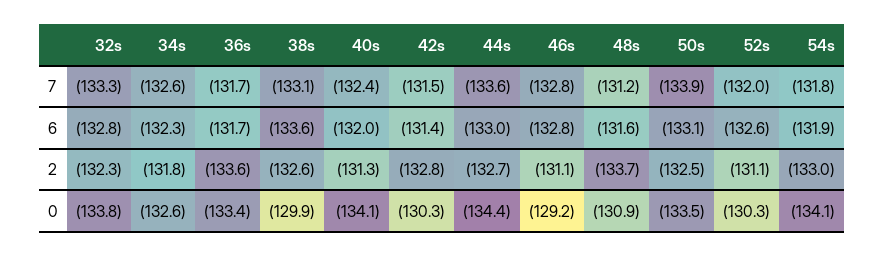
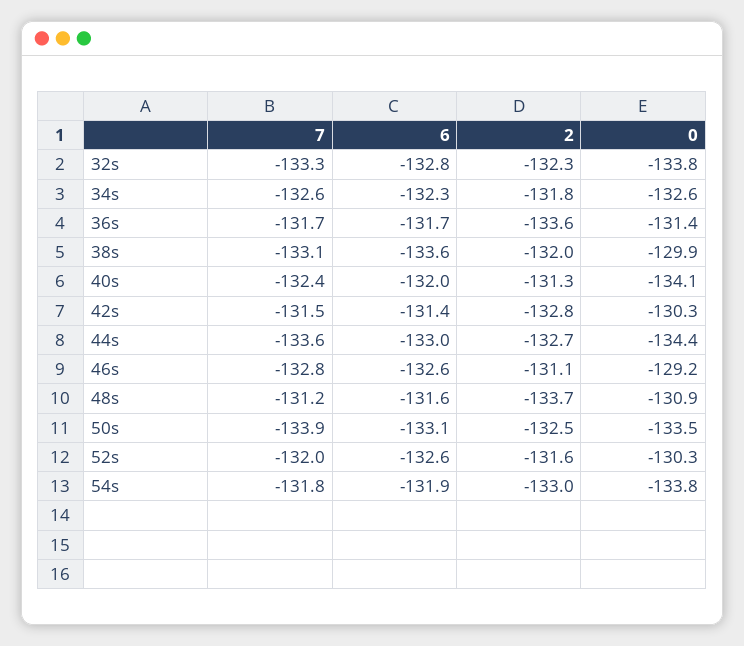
  {
    "32s": {
      "7": -133.3,
      "6": -132.8,
      "2": -132.3,
      "0": -133.8
    },
    "34s": {
      "7": -132.6,
      "6": -132.3,
      "2": -131.8,
      "0": -132.6
    },
    "36s": {
      "7": -131.7,
      "6": -131.7,
      "2": -133.6,
-     "0": -133.4
+     "0": -131.4
    },
    "38s": {
      "7": -133.1,
      "6": -133.6,
-     "2": -132.6,
+     "2": -132,
      "0": -129.9
    },
    "40s": {
      "7": -132.4,
      "6": -132,
      "2": -131.3,
      "0": -134.1
    },
    "42s": {
      "7": -131.5,
      "6": -131.4,
      "2": -132.8,
      "0": -130.3
    },
    "44s": {
      "7": -133.6,
      "6": -133,
      "2": -132.7,
      "0": -134.4
    },
    "46s": {
      "7": -132.8,
-     "6": -132.8,
+     "6": -132.6,
      "2": -131.1,
      "0": -129.2
    },
    "48s": {
      "7": -131.2,
      "6": -131.6,
      "2": -133.7,
      "0": -130.9
    },
    "50s": {
      "7": -133.9,
      "6": -133.1,
      "2": -132.5,
      "0": -133.5
    },
    "52s": {
      "7": -132,
      "6": -132.6,
-     "2": -131.1,
+     "2": -131.6,
      "0": -130.3
    },
    "54s": {
      "7": -131.8,
      "6": -131.9,
      "2": -133,
-     "0": -134.1
+     "0": -133.8
    }
  }

